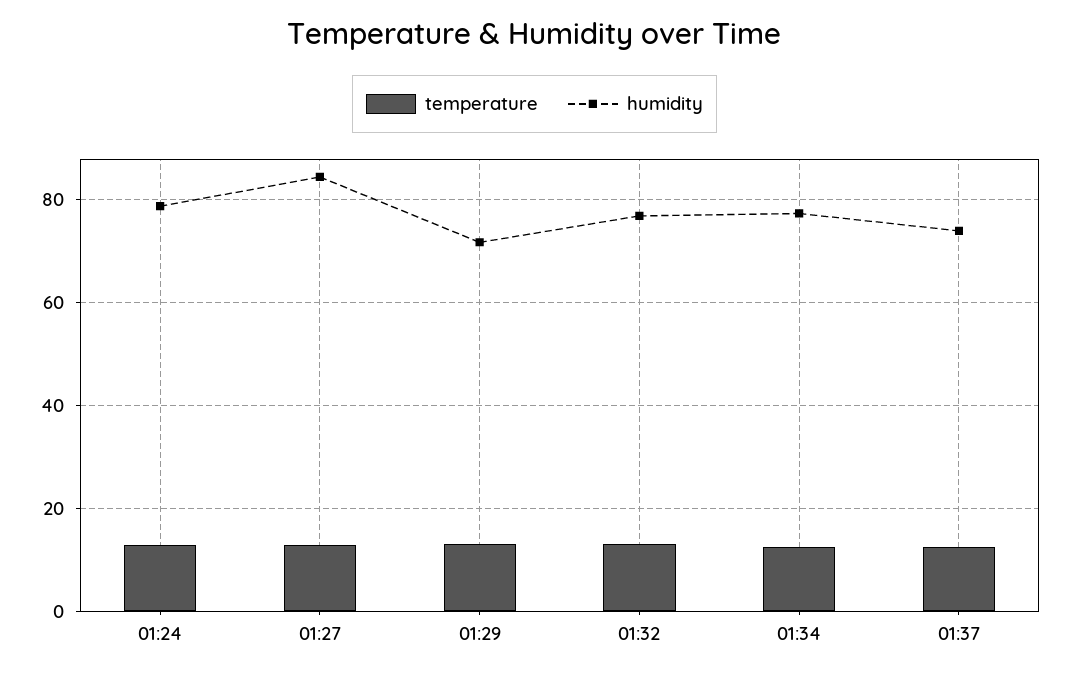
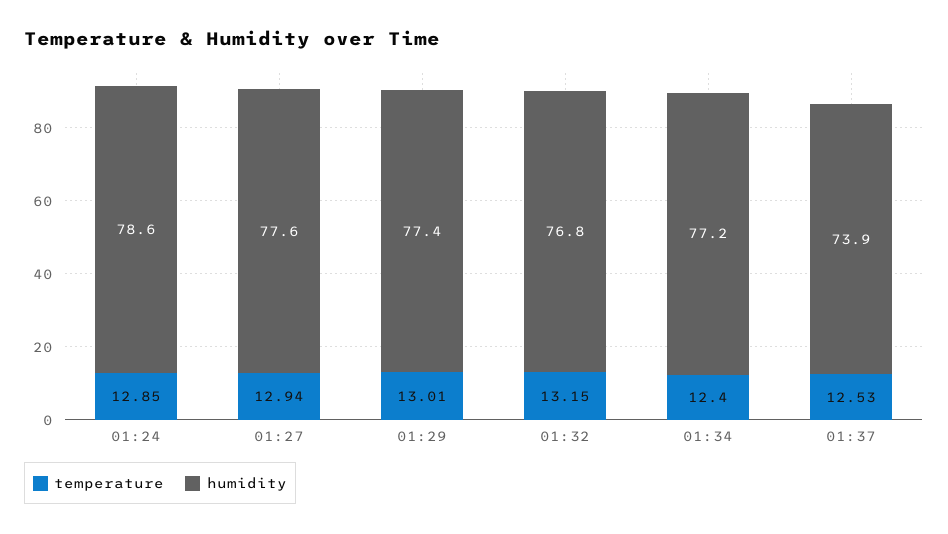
  {
    "temperature": {
      "01:24": 12.85,
      "01:27": 12.94,
      "01:29": 13.01,
      "01:32": 13.15,
      "01:34": 12.4,
      "01:37": 12.53
    },
    "humidity": {
      "01:24": 78.6,
-     "01:27": 84,
+     "01:27": 77.6,
-     "01:29": 72,
+     "01:29": 77.4,
      "01:32": 76.8,
      "01:34": 77.2,
      "01:37": 73.9
    }
  }

